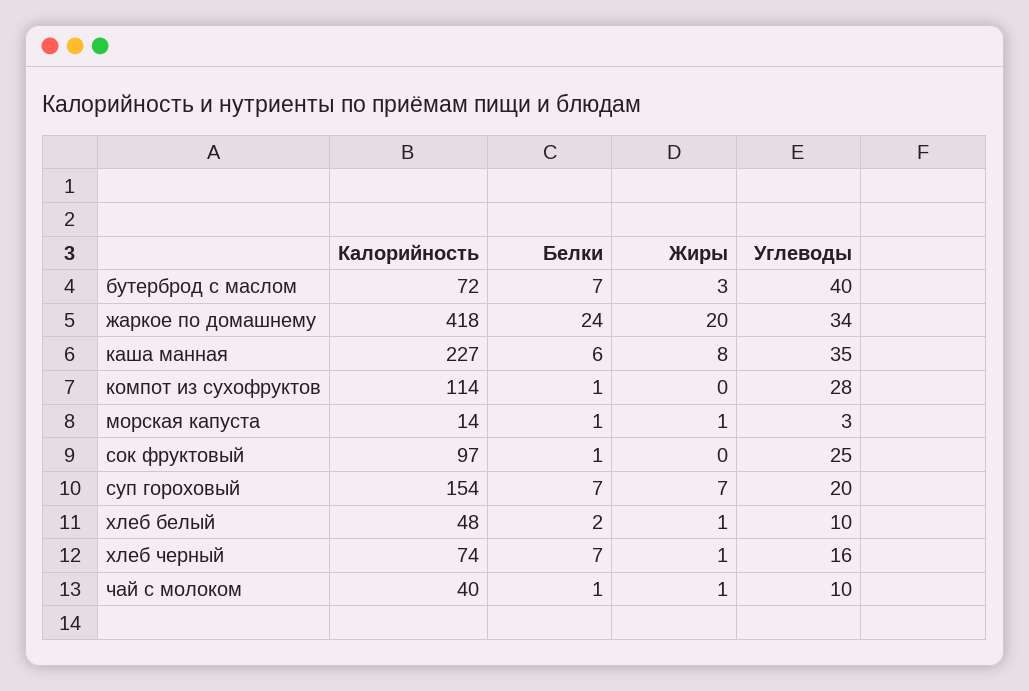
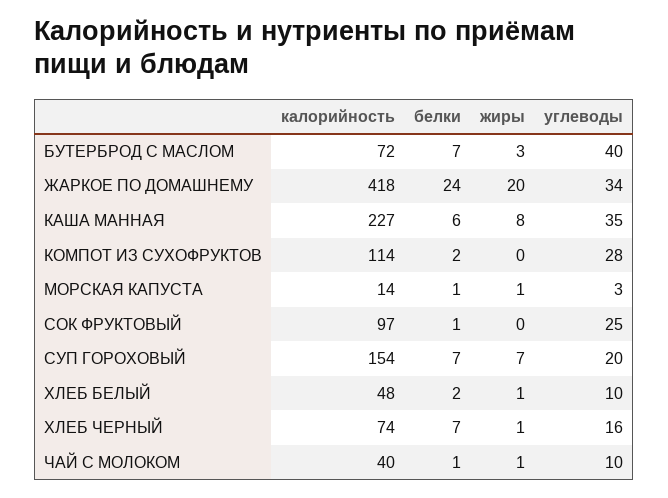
  {
    "Калорийность": {
      "бутерброд с маслом": 72,
      "жаркое по домашнему": 418,
      "каша манная": 227,
      "компот из сухофруктов": 114,
      "морская капуста": 14,
      "сок фруктовый": 97,
      "суп гороховый": 154,
      "хлеб белый": 48,
      "хлеб черный": 74,
      "чай с молоком": 40
    },
    "Белки": {
      "бутерброд с маслом": 7,
      "жаркое по домашнему": 24,
      "каша манная": 6,
-     "компот из сухофруктов": 1,
+     "компот из сухофруктов": 2,
      "морская капуста": 1,
      "сок фруктовый": 1,
      "суп гороховый": 7,
      "хлеб белый": 2,
      "хлеб черный": 7,
      "чай с молоком": 1
    },
    "Жиры": {
      "бутерброд с маслом": 3,
      "жаркое по домашнему": 20,
      "каша манная": 8,
      "компот из сухофруктов": 0,
      "морская капуста": 1,
      "сок фруктовый": 0,
      "суп гороховый": 7,
      "хлеб белый": 1,
      "хлеб черный": 1,
      "чай с молоком": 1
    },
    "Углеводы": {
      "бутерброд с маслом": 40,
      "жаркое по домашнему": 34,
      "каша манная": 35,
      "компот из сухофруктов": 28,
      "морская капуста": 3,
      "сок фруктовый": 25,
      "суп гороховый": 20,
      "хлеб белый": 10,
      "хлеб черный": 16,
      "чай с молоком": 10
    }
  }

